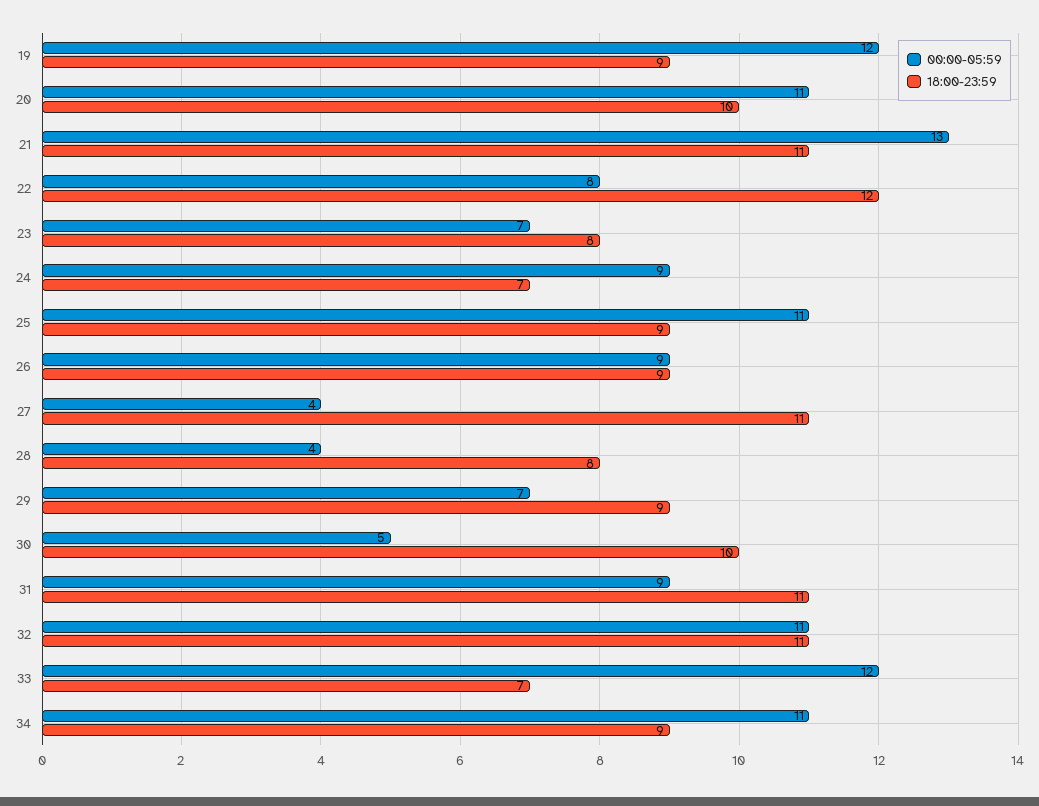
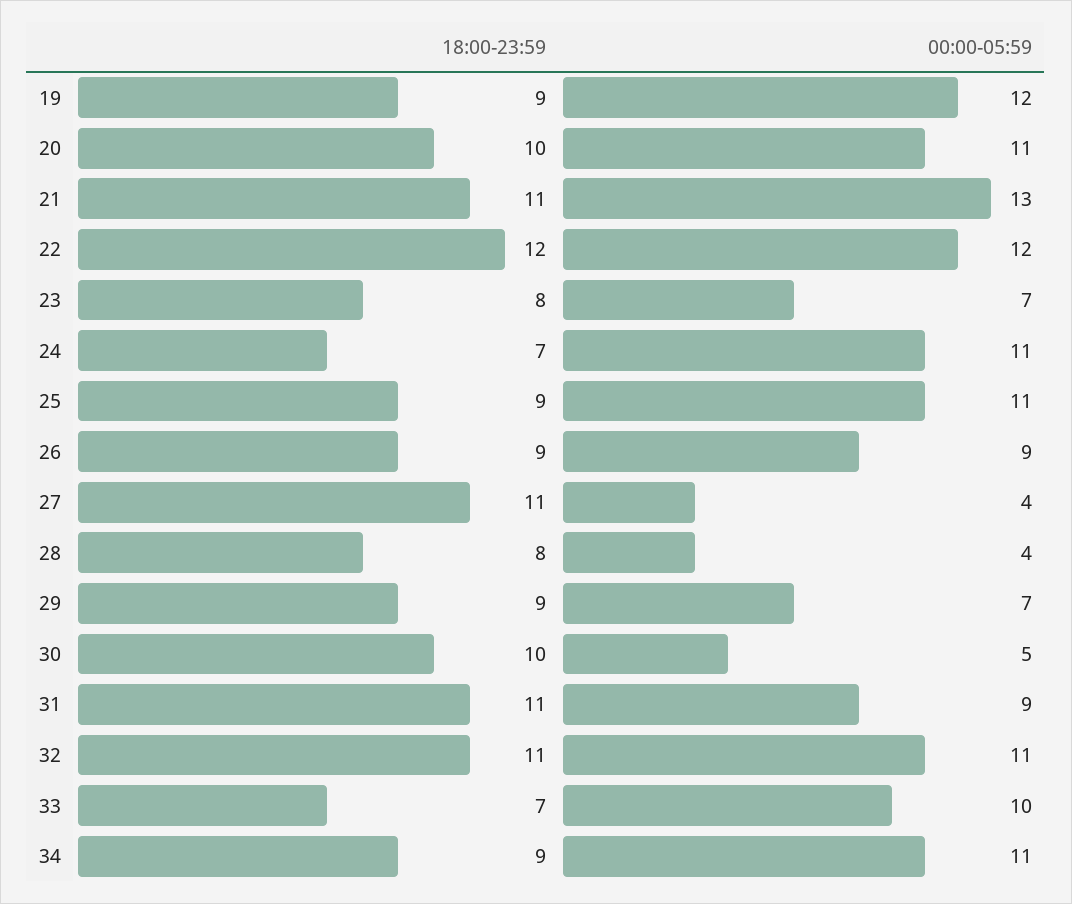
  {
    "00:00-05:59": {
      "19": 12,
      "20": 11,
      "21": 13,
-     "22": 8,
+     "22": 12,
      "23": 7,
-     "24": 9,
+     "24": 11,
      "25": 11,
      "26": 9,
      "27": 4,
      "28": 4,
      "29": 7,
      "30": 5,
      "31": 9,
      "32": 11,
-     "33": 12,
+     "33": 10,
      "34": 11
    },
    "18:00-23:59": {
      "19": 9,
      "20": 10,
      "21": 11,
      "22": 12,
      "23": 8,
      "24": 7,
      "25": 9,
      "26": 9,
      "27": 11,
      "28": 8,
      "29": 9,
      "30": 10,
      "31": 11,
      "32": 11,
      "33": 7,
      "34": 9
    }
  }

